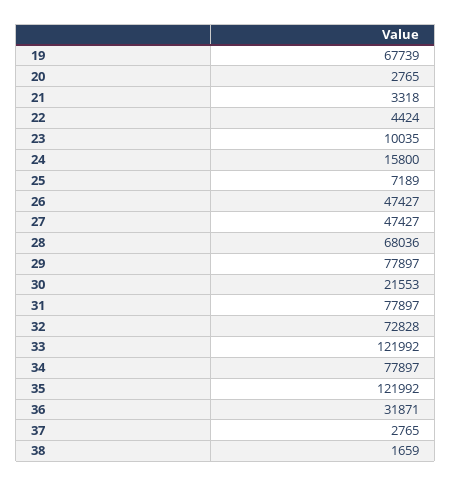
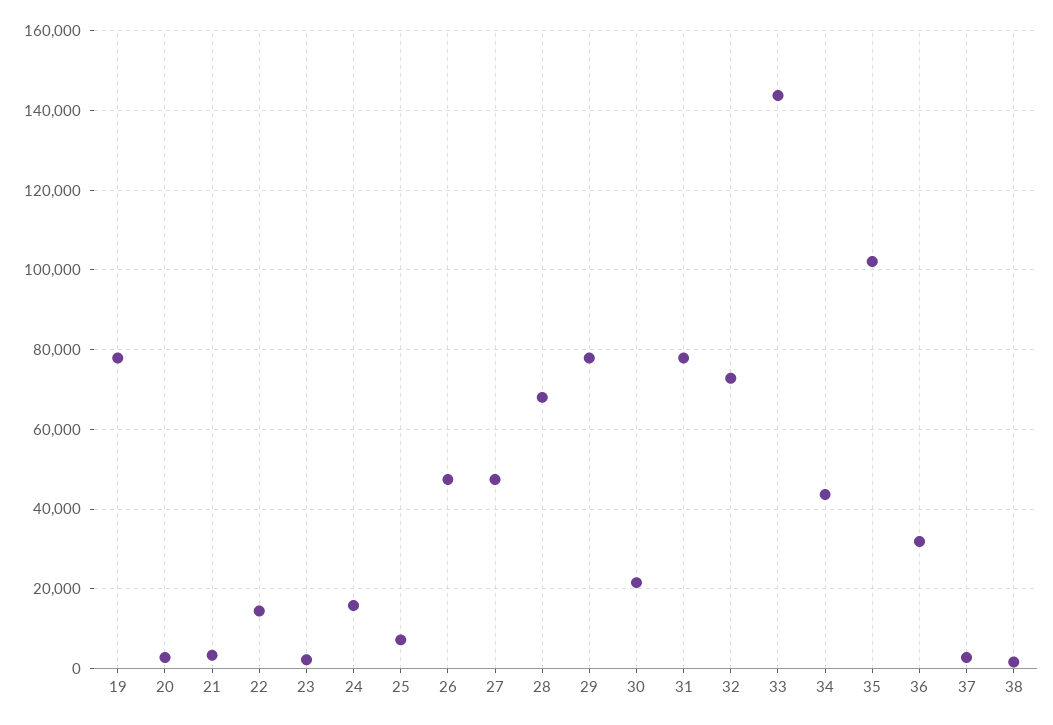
  {
-   "19": 67739,
+   "19": 78000,
    "20": 2765,
    "21": 3318,
-   "22": 4424,
+   "22": 14000,
-   "23": 10035,
+   "23": 2000,
    "24": 15800,
    "25": 7189,
    "26": 47427,
    "27": 47427,
    "28": 68036,
    "29": 77897,
    "30": 21553,
    "31": 77897,
    "32": 72828,
-   "33": 121992,
+   "33": 144000,
-   "34": 77897,
+   "34": 44000,
-   "35": 121992,
+   "35": 102000,
    "36": 31871,
    "37": 2765,
    "38": 1659
  }

